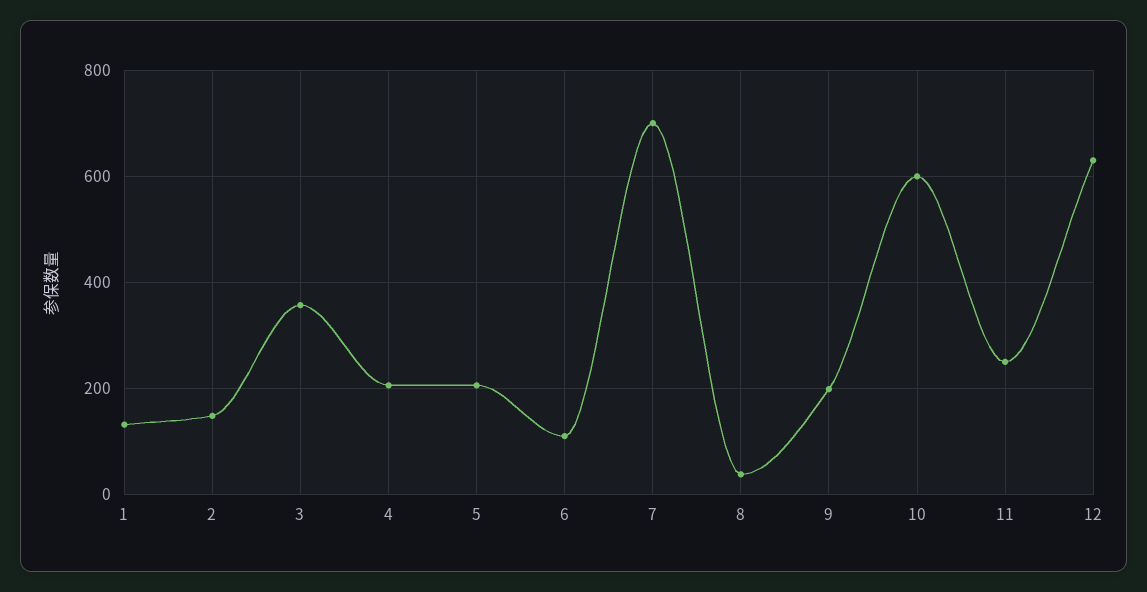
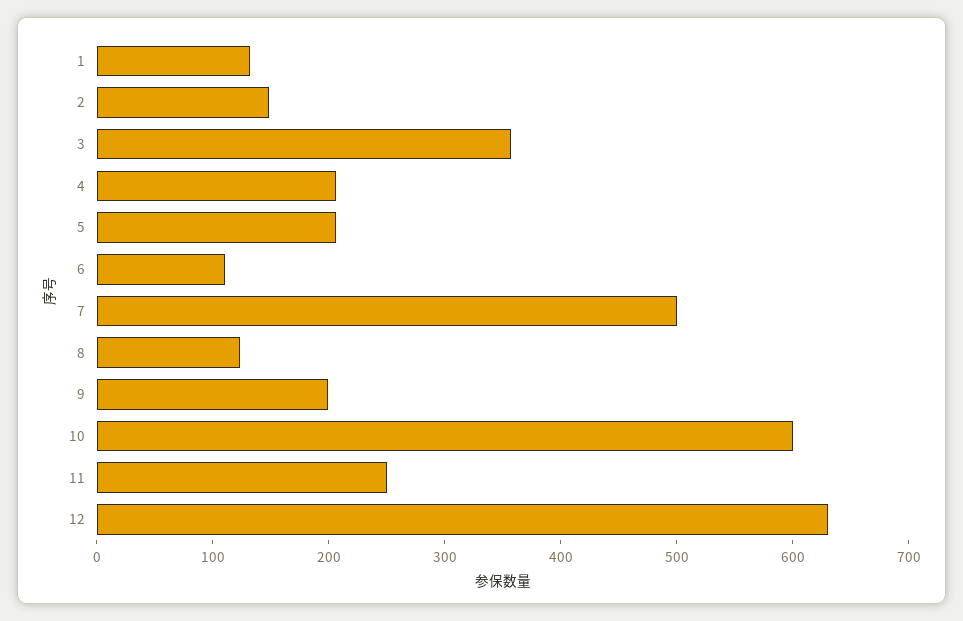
  {
    "1": 140,
    "2": 140,
    "3": 360,
    "4": 200,
    "5": 200,
    "6": 120,
-   "7": 700,
+   "7": 500,
-   "8": 40,
+   "8": 120,
    "9": 200,
    "10": 600,
    "11": 260,
    "12": 640
  }

